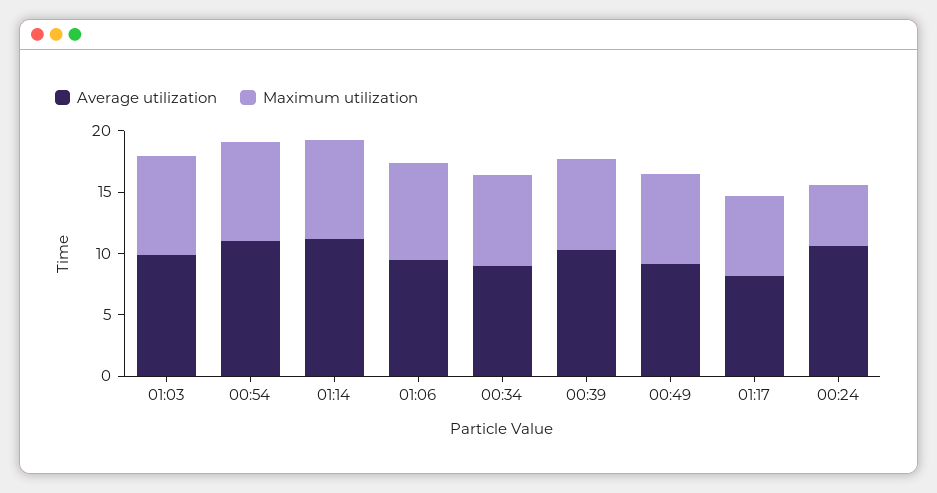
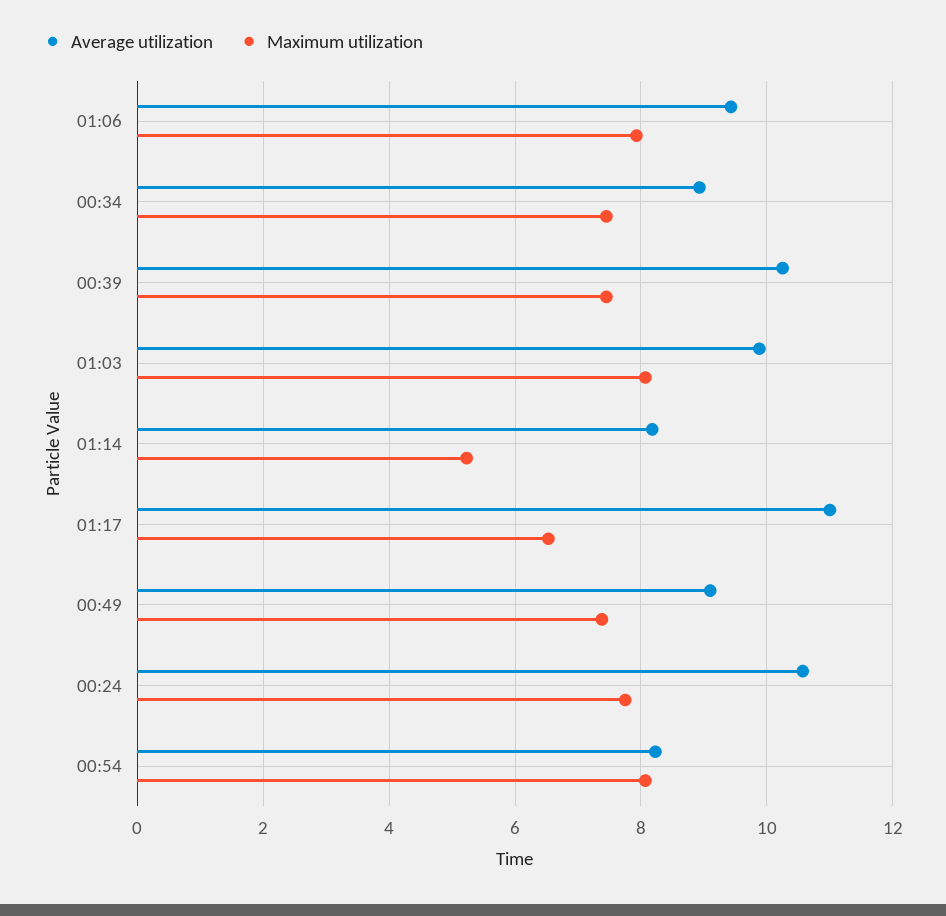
  {
    "Average utilization": {
      "01:03": 9.8,
-     "00:54": 11,
+     "00:54": 8.2,
-     "01:14": 11,
+     "01:14": 8.2,
      "01:06": 9.4,
      "00:34": 9,
      "00:39": 10.2,
      "00:49": 9.2,
-     "01:17": 8,
+     "01:17": 11,
      "00:24": 10.6
    },
    "Maximum utilization": {
      "01:03": 8,
      "00:54": 8,
-     "01:14": 8,
+     "01:14": 5.2,
      "01:06": 8,
      "00:34": 7.4,
      "00:39": 7.4,
      "00:49": 7.4,
      "01:17": 6.6,
-     "00:24": 5
+     "00:24": 7.8
    }
  }

